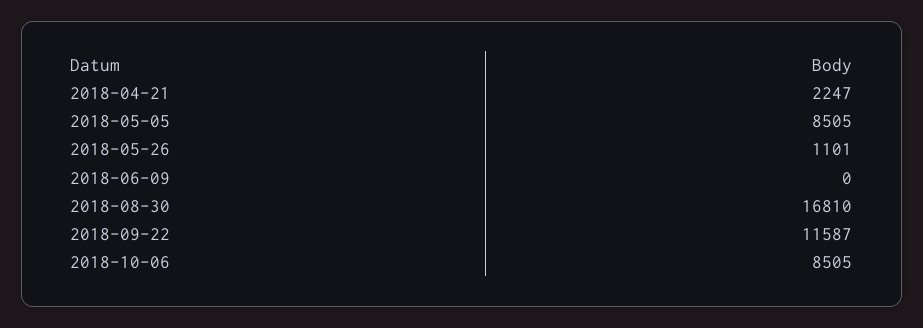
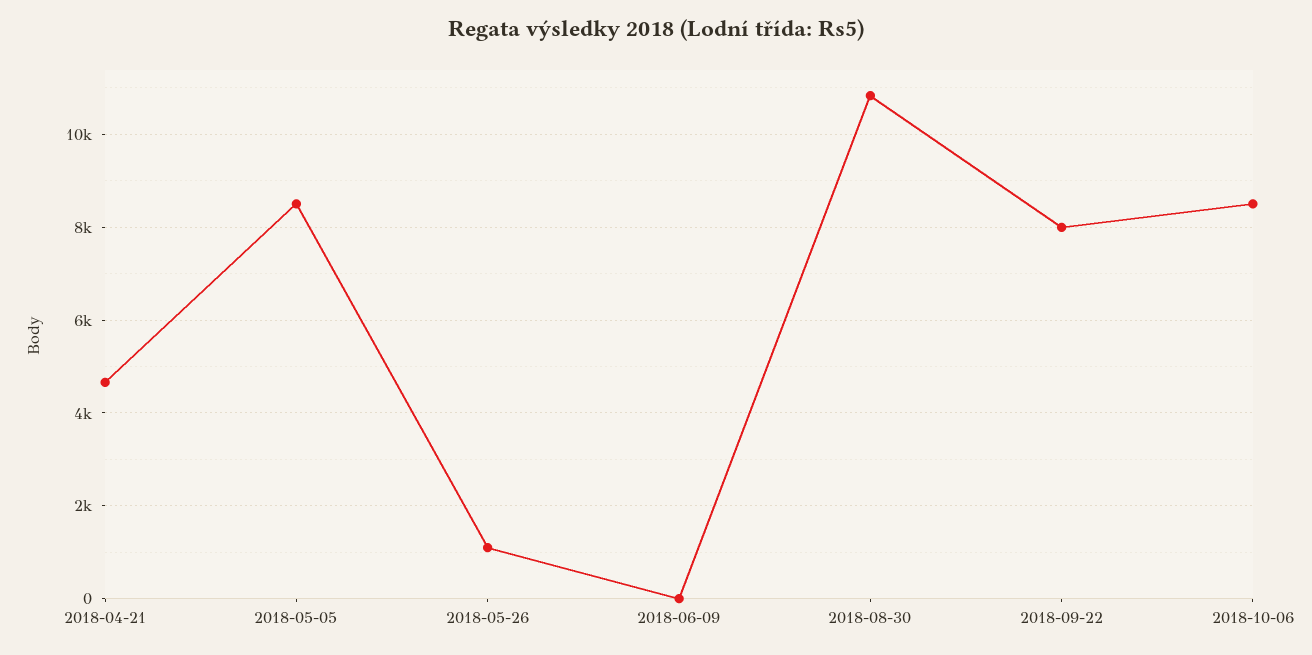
  {
-   "2018-04-21": 2247,
+   "2018-04-21": 4600,
    "2018-05-05": 8505,
    "2018-05-26": 1101,
    "2018-06-09": 0,
-   "2018-08-30": 16810,
+   "2018-08-30": 10800,
-   "2018-09-22": 11587,
+   "2018-09-22": 8000,
    "2018-10-06": 8505
  }

